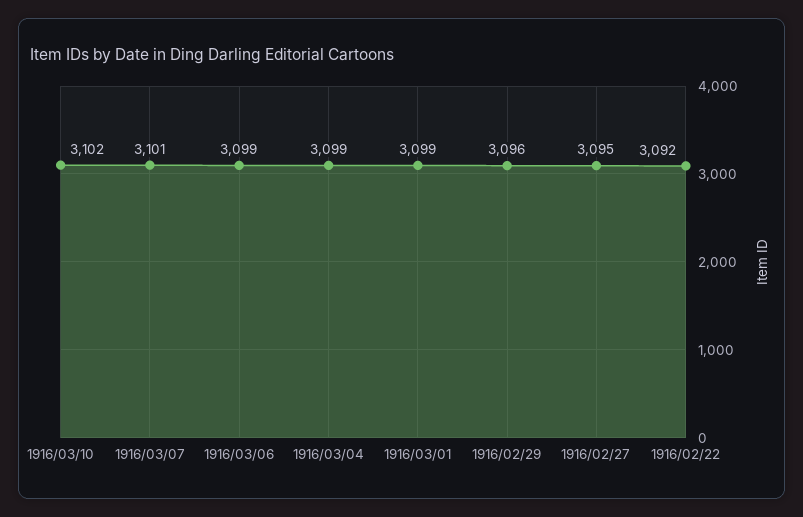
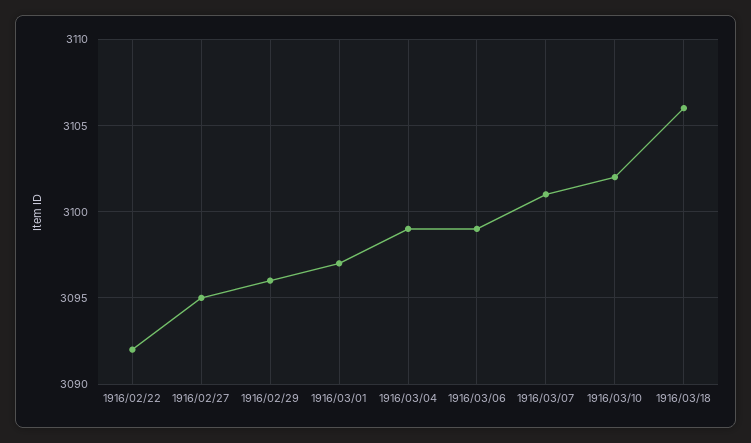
  {
    "1916/03/10": 3102,
    "1916/03/07": 3101,
    "1916/03/06": 3099,
    "1916/03/04": 3099,
-   "1916/03/01": 3099,
+   "1916/03/01": 3097,
    "1916/02/29": 3096,
    "1916/02/27": 3095,
-   "1916/02/22": 3092
+   "1916/02/22": 3092,
+   "1916/03/18": 3106
  }

